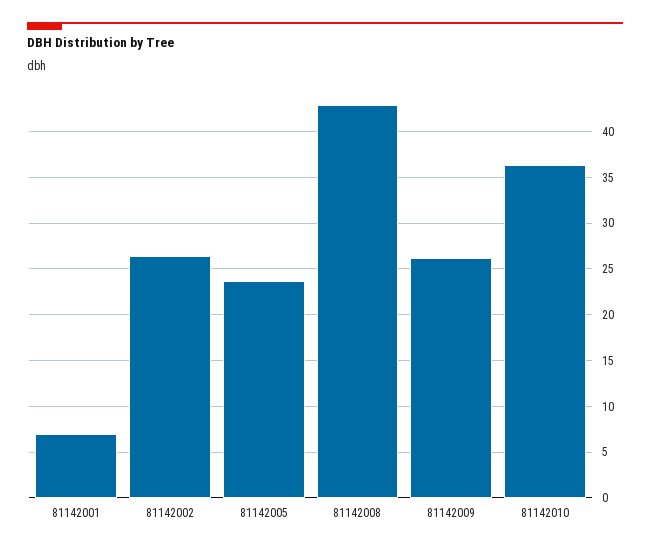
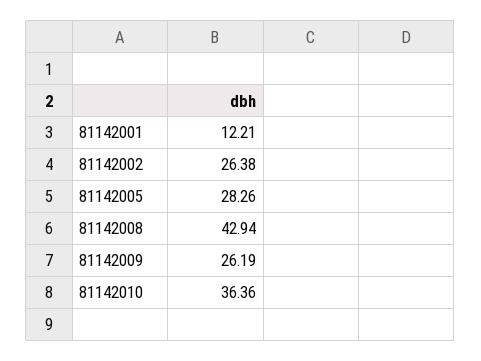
  {
-   "81142001": 7,
+   "81142001": 12.21,
    "81142002": 26.38,
-   "81142005": 24,
+   "81142005": 28.26,
    "81142008": 42.94,
    "81142009": 26.19,
    "81142010": 36.36
  }

